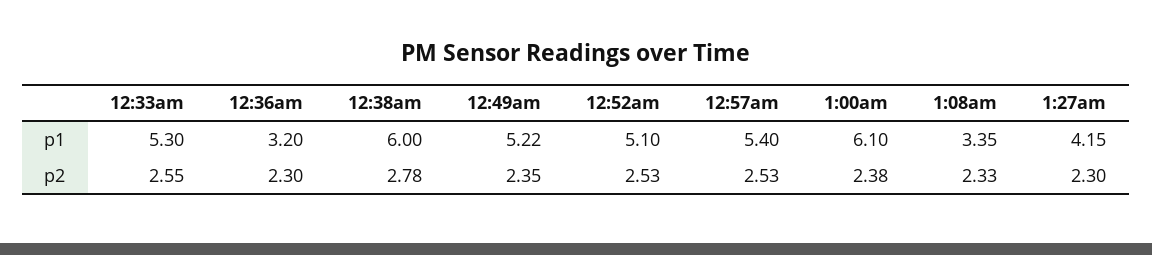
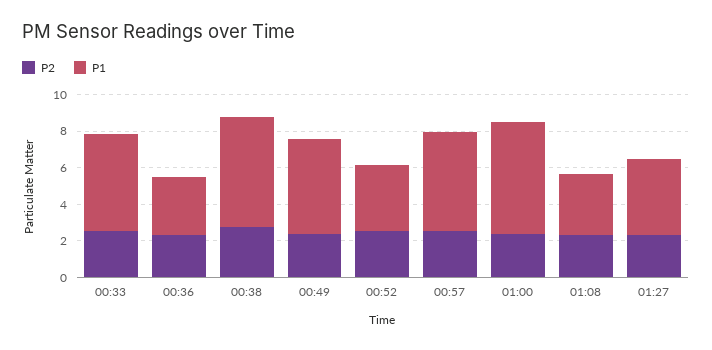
  {
    "p1": {
      "12:33am": 5.3,
      "12:36am": 3.2,
      "12:38am": 6,
      "12:49am": 5.22,
-     "12:52am": 5.1,
+     "12:52am": 3.5,
      "12:57am": 5.4,
      "1:00am": 6.1,
      "1:08am": 3.35,
      "1:27am": 4.15
    },
    "p2": {
      "12:33am": 2.55,
      "12:36am": 2.3,
      "12:38am": 2.78,
      "12:49am": 2.35,
      "12:52am": 2.53,
      "12:57am": 2.53,
      "1:00am": 2.38,
      "1:08am": 2.33,
      "1:27am": 2.3
    }
  }

